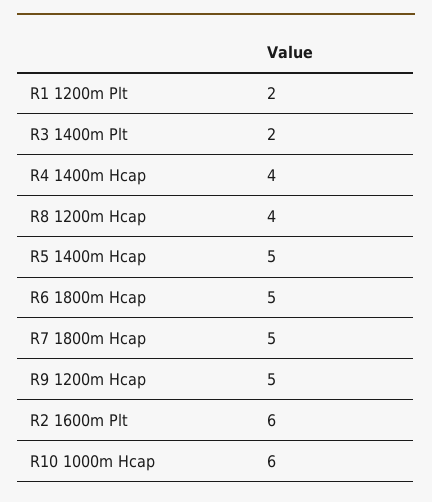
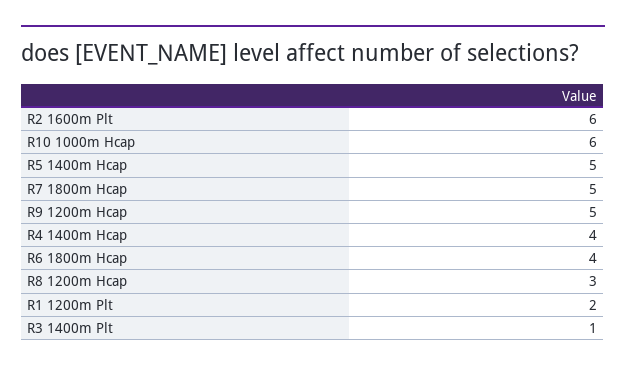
  {
    "R1 1200m Plt": 2,
-   "R3 1400m Plt": 2,
+   "R3 1400m Plt": 1,
    "R4 1400m Hcap": 4,
-   "R8 1200m Hcap": 4,
+   "R8 1200m Hcap": 3,
    "R5 1400m Hcap": 5,
-   "R6 1800m Hcap": 5,
+   "R6 1800m Hcap": 4,
    "R7 1800m Hcap": 5,
    "R9 1200m Hcap": 5,
    "R2 1600m Plt": 6,
    "R10 1000m Hcap": 6
  }

